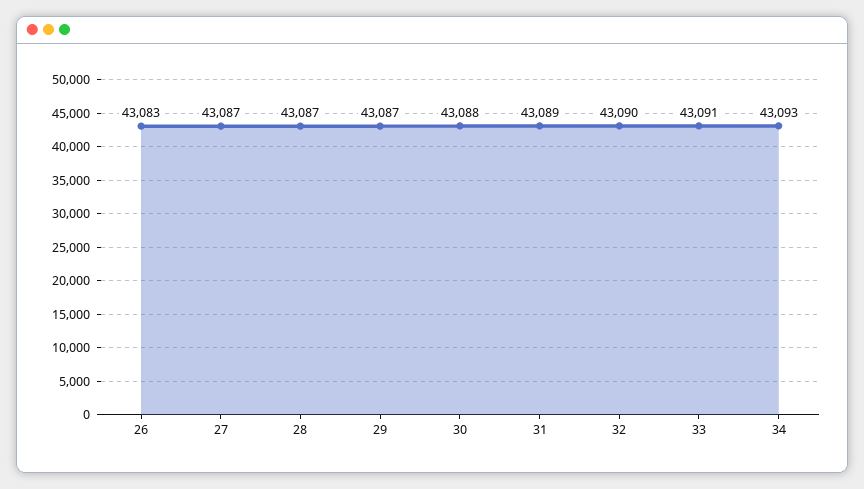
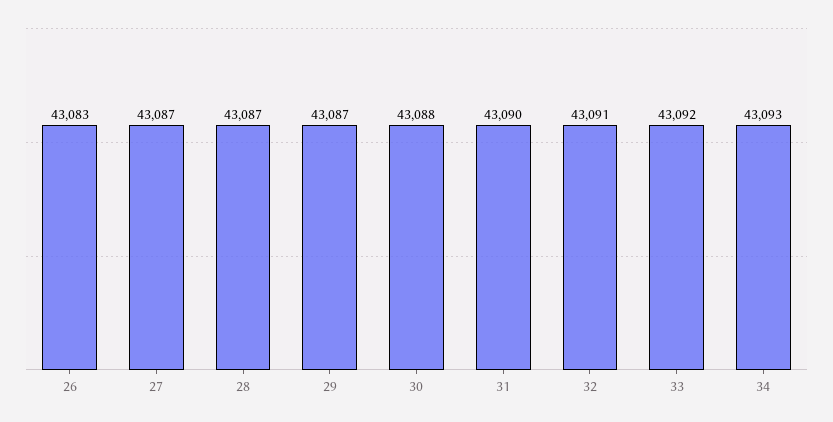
  {
    "26": 43083,
    "27": 43087,
    "28": 43087,
    "29": 43087,
    "30": 43088,
-   "31": 43089,
+   "31": 43090,
-   "32": 43090,
+   "32": 43091,
-   "33": 43091,
+   "33": 43092,
    "34": 43093
  }

